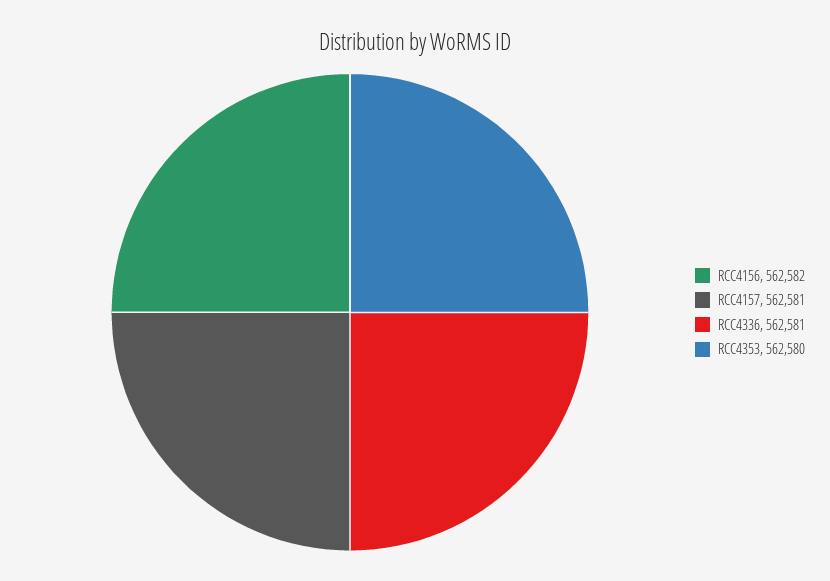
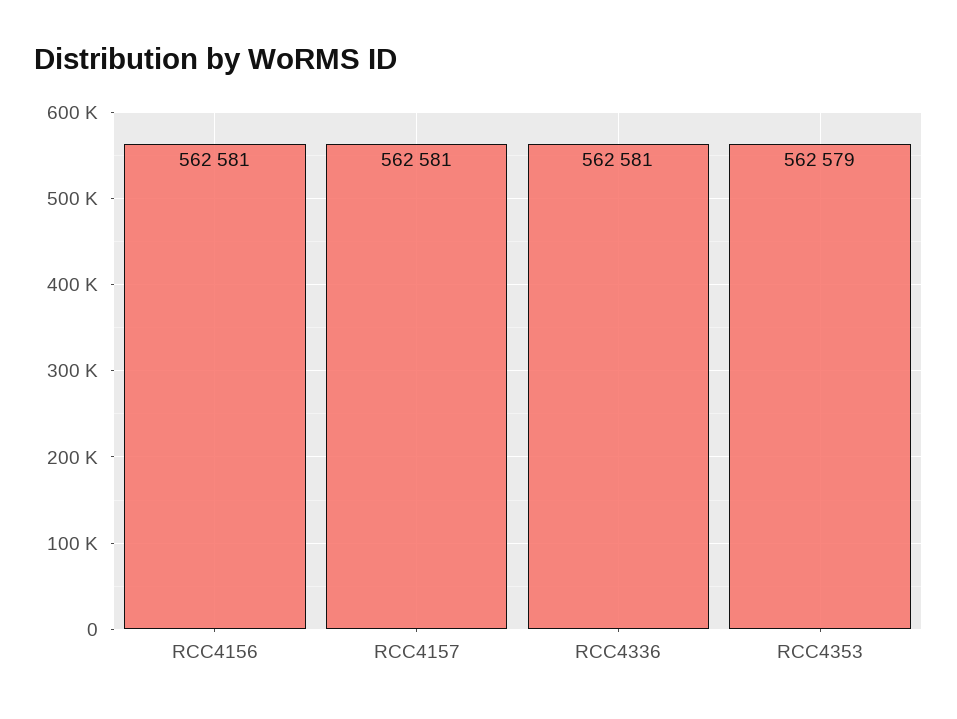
  {
-   "RCC4156": 562582,
+   "RCC4156": 562581,
    "RCC4157": 562581,
    "RCC4336": 562581,
-   "RCC4353": 562580
+   "RCC4353": 562579
  }

